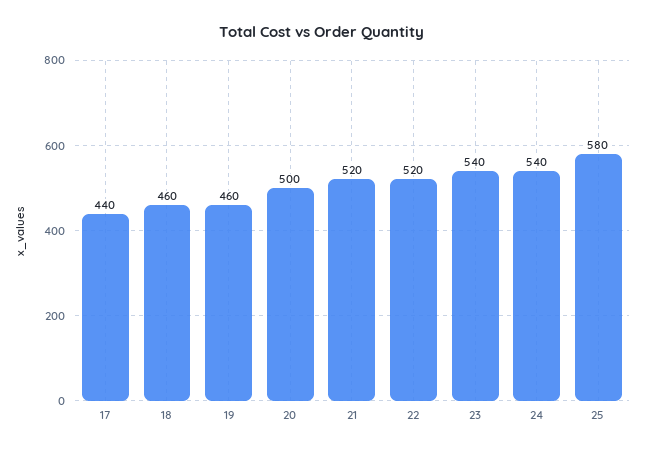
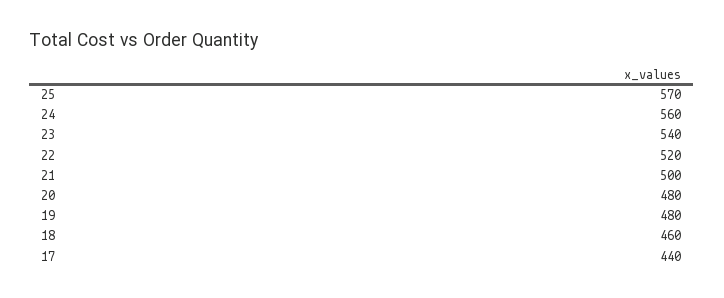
  {
    "17": 440,
    "18": 460,
-   "19": 460,
+   "19": 480,
-   "20": 500,
+   "20": 480,
-   "21": 520,
+   "21": 500,
    "22": 520,
    "23": 540,
-   "24": 540,
+   "24": 560,
-   "25": 580
+   "25": 570
  }

